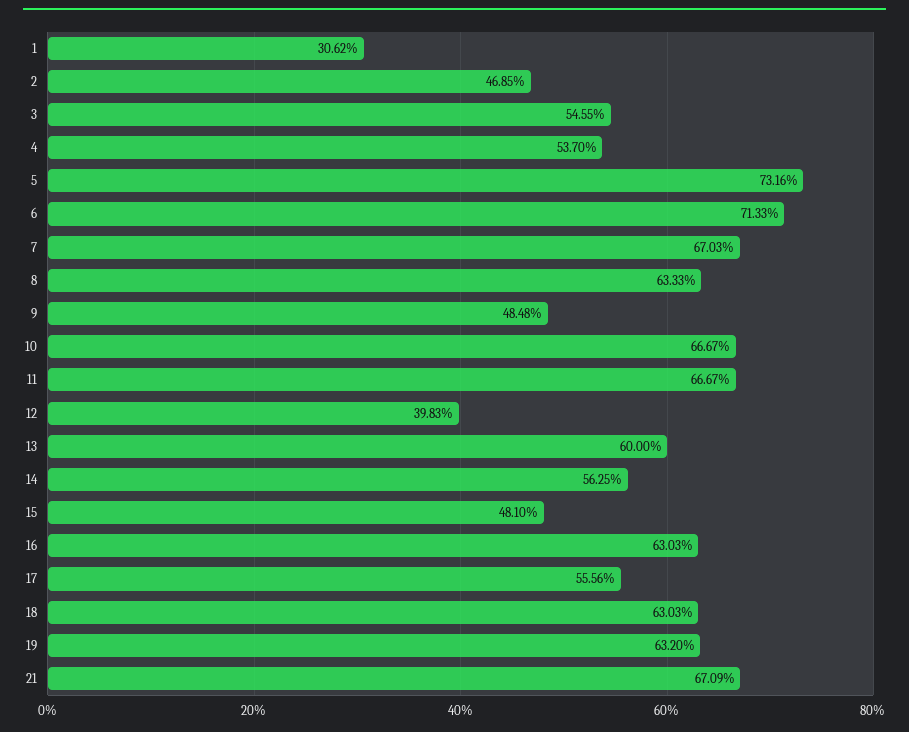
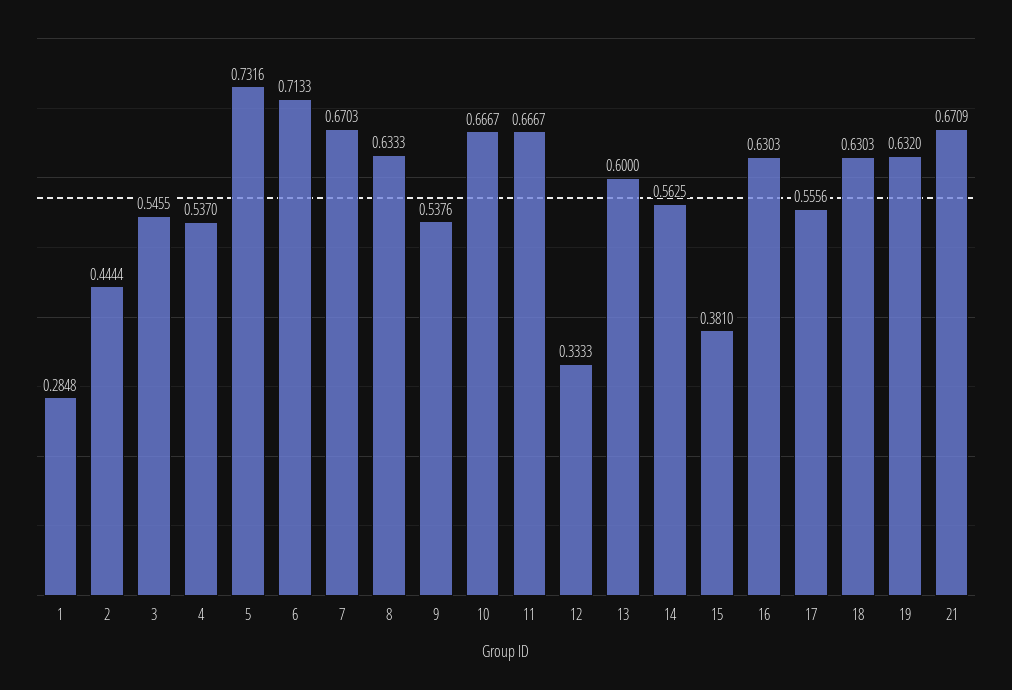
  {
-   "1": 0.3062,
+   "1": 0.2848,
-   "2": 0.4685,
+   "2": 0.4444,
    "3": 0.5455,
    "4": 0.537,
    "5": 0.7316,
    "6": 0.7133,
    "7": 0.6703,
    "8": 0.6333,
-   "9": 0.4848,
+   "9": 0.5376,
    "10": 0.6667,
    "11": 0.6667,
-   "12": 0.3983,
+   "12": 0.3333,
    "13": 0.6,
    "14": 0.5625,
-   "15": 0.481,
+   "15": 0.381,
    "16": 0.6303,
    "17": 0.5556,
    "18": 0.6303,
    "19": 0.632,
    "21": 0.6709
  }

